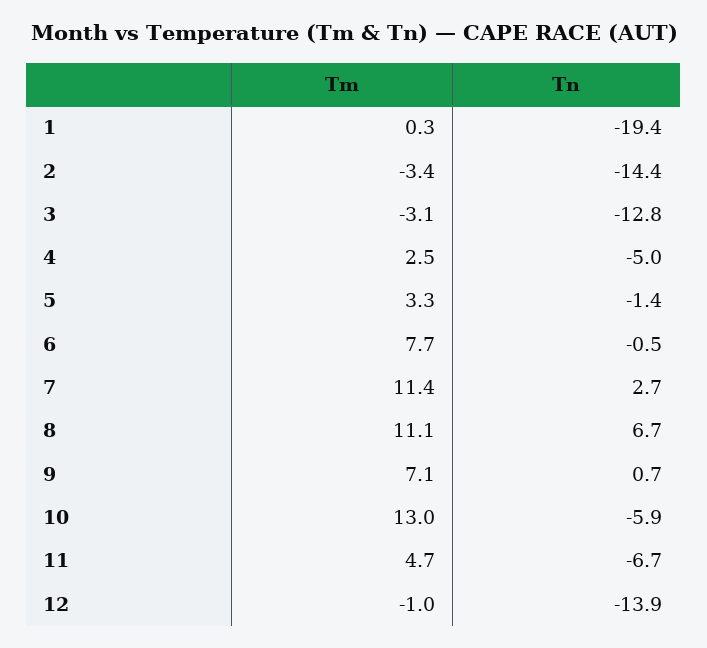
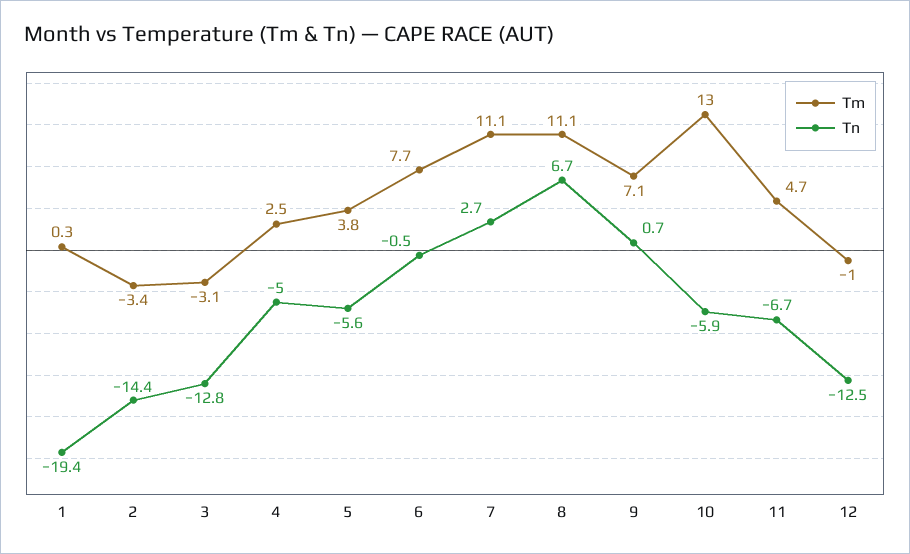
  {
    "Tm": {
      "1": 0.3,
      "2": -3.4,
      "3": -3.1,
      "4": 2.5,
-     "5": 3.3,
+     "5": 3.8,
      "6": 7.7,
-     "7": 11.4,
+     "7": 11.1,
      "8": 11.1,
      "9": 7.1,
      "10": 13,
      "11": 4.7,
      "12": -1
    },
    "Tn": {
      "1": -19.4,
      "2": -14.4,
      "3": -12.8,
      "4": -5,
-     "5": -1.4,
+     "5": -5.6,
      "6": -0.5,
      "7": 2.7,
      "8": 6.7,
      "9": 0.7,
      "10": -5.9,
      "11": -6.7,
-     "12": -13.9
+     "12": -12.5
    }
  }

